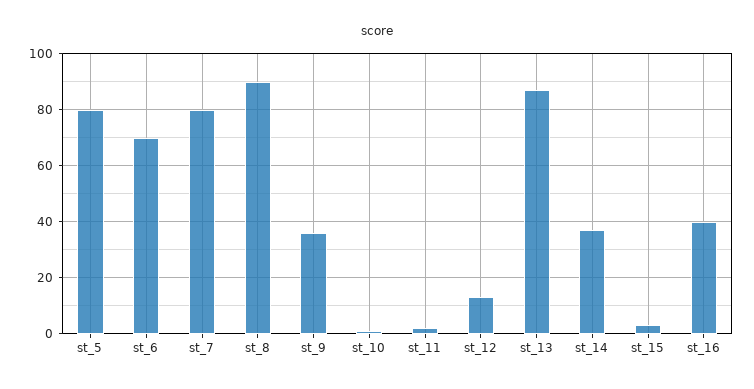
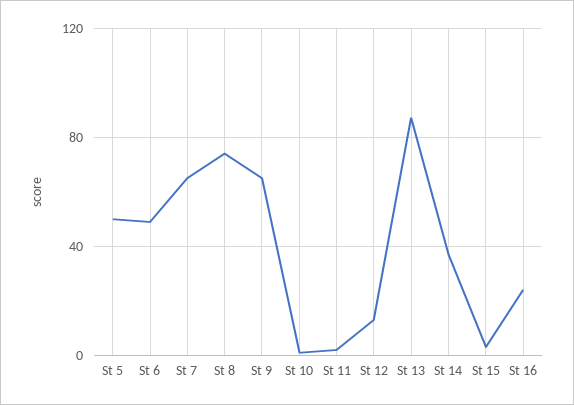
  {
-   "st_5": 80,
+   "st_5": 50,
-   "st_6": 70,
+   "st_6": 50,
-   "st_7": 80,
+   "st_7": 65,
-   "st_8": 90,
+   "st_8": 75,
-   "st_9": 35,
+   "st_9": 65,
    "st_10": 0,
    "st_11": 0,
    "st_12": 15,
    "st_13": 85,
    "st_14": 35,
    "st_15": 5,
-   "st_16": 40
+   "st_16": 25
  }

